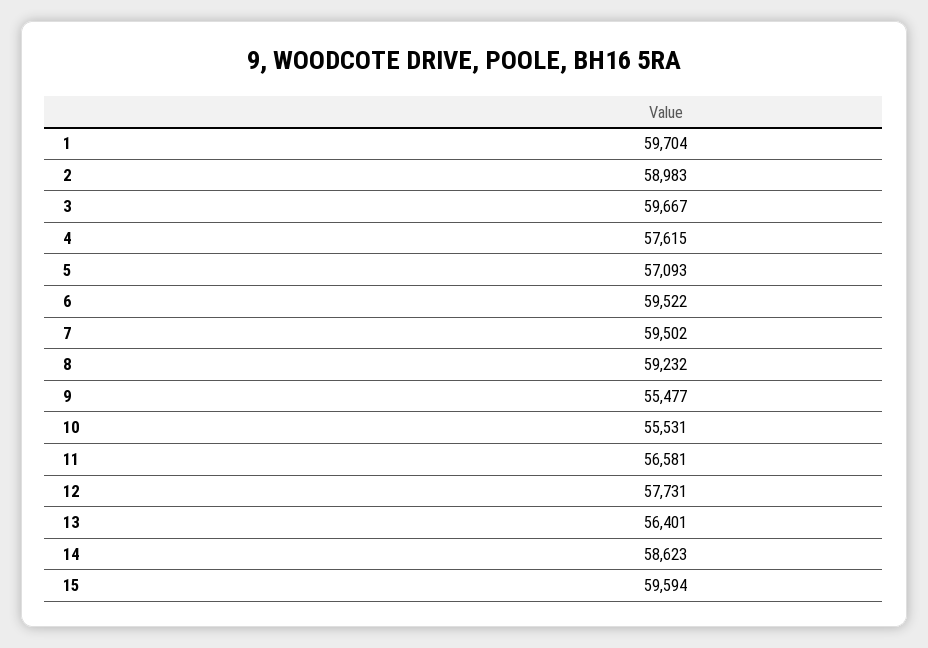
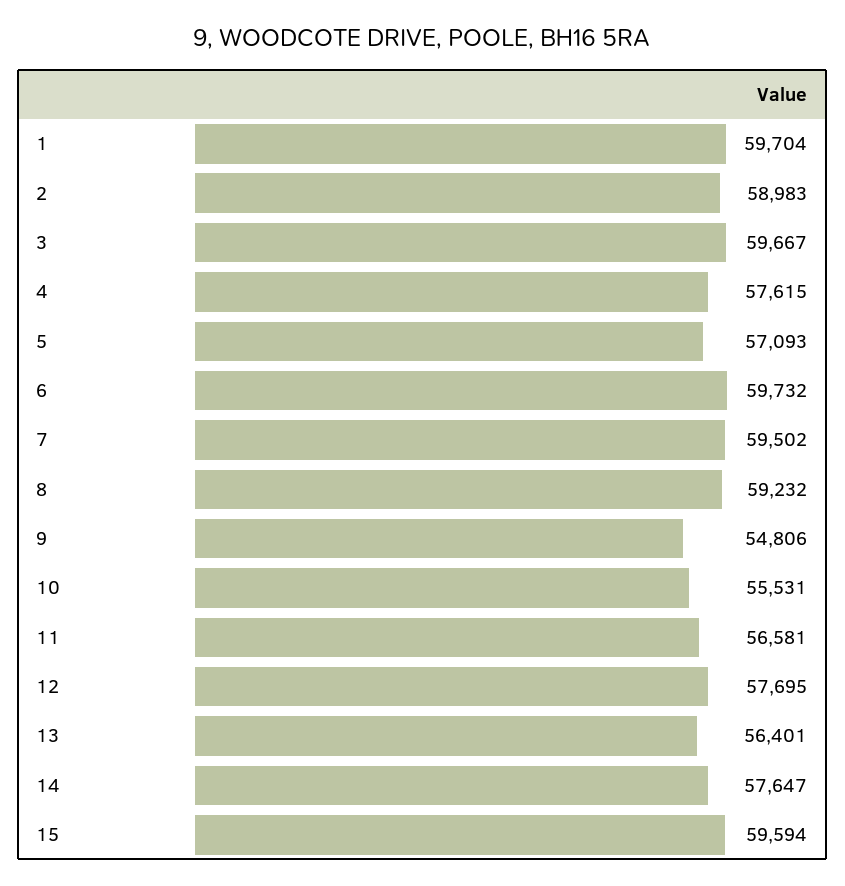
  {
    "1": 59704,
    "2": 58983,
    "3": 59667,
    "4": 57615,
    "5": 57093,
-   "6": 59522,
+   "6": 59732,
    "7": 59502,
    "8": 59232,
-   "9": 55477,
+   "9": 54806,
    "10": 55531,
    "11": 56581,
-   "12": 57731,
+   "12": 57695,
    "13": 56401,
-   "14": 58623,
+   "14": 57647,
    "15": 59594
  }

